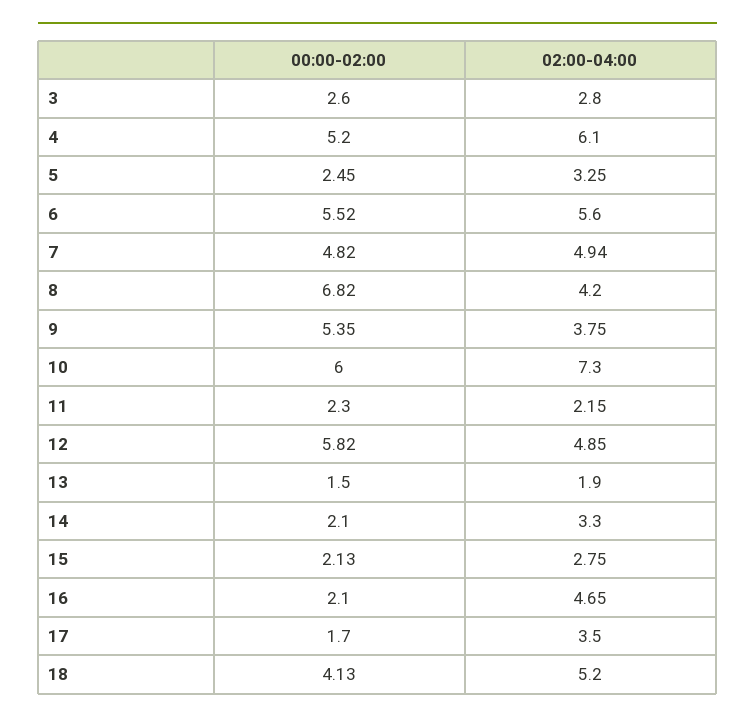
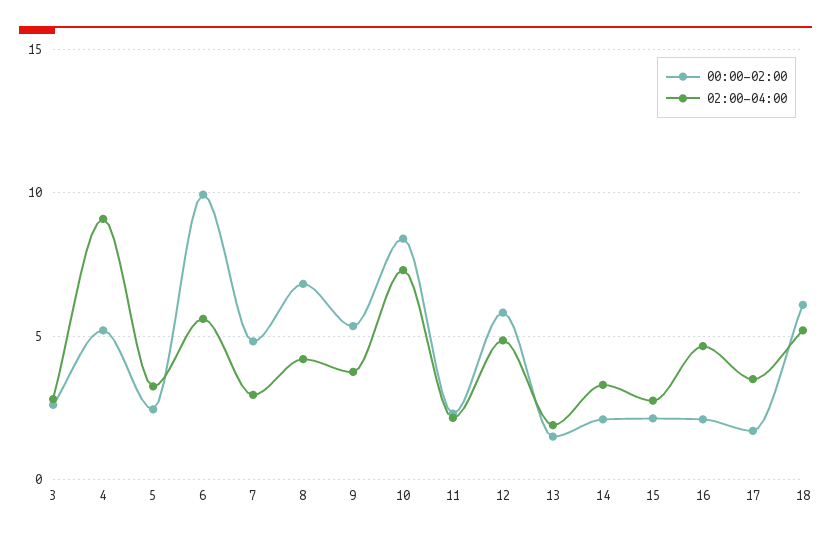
  {
    "00:00-02:00": {
      "3": 2.6,
      "4": 5.2,
      "5": 2.45,
-     "6": 5.52,
+     "6": 10,
      "7": 4.82,
      "8": 6.82,
      "9": 5.35,
-     "10": 6,
+     "10": 8.5,
      "11": 2.3,
      "12": 5.82,
      "13": 1.5,
      "14": 2.1,
      "15": 2.13,
      "16": 2.1,
      "17": 1.7,
-     "18": 4.13
+     "18": 6
    },
    "02:00-04:00": {
      "3": 2.8,
-     "4": 6.1,
+     "4": 9,
      "5": 3.25,
      "6": 5.6,
-     "7": 4.94,
+     "7": 3,
      "8": 4.2,
      "9": 3.75,
      "10": 7.3,
      "11": 2.15,
      "12": 4.85,
      "13": 1.9,
      "14": 3.3,
      "15": 2.75,
      "16": 4.65,
      "17": 3.5,
      "18": 5.2
    }
  }

